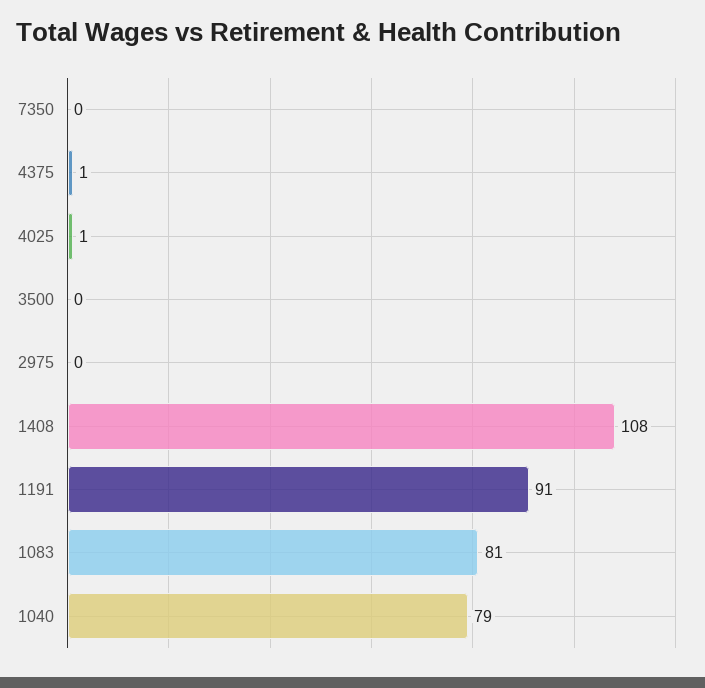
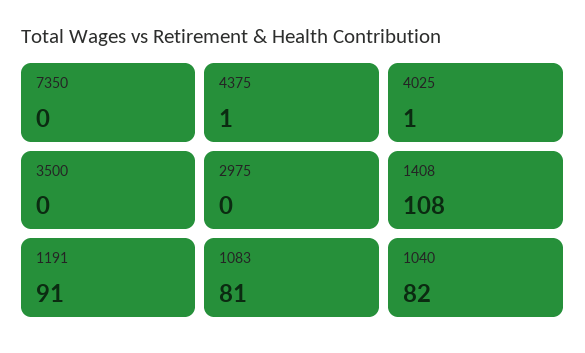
  {
    "7350": 0,
    "4375": 1,
    "4025": 1,
    "3500": 0,
    "2975": 0,
    "1408": 108,
    "1191": 91,
    "1083": 81,
-   "1040": 79
+   "1040": 82
  }

